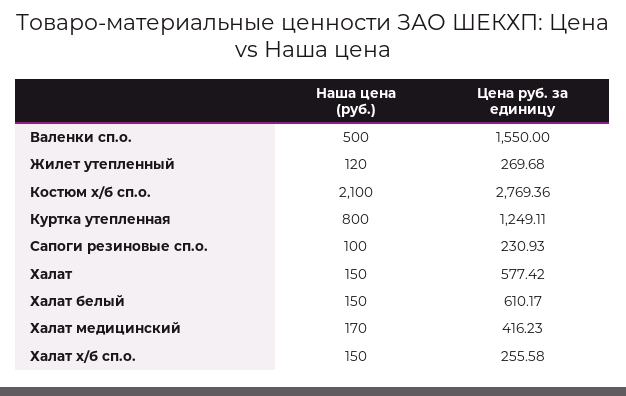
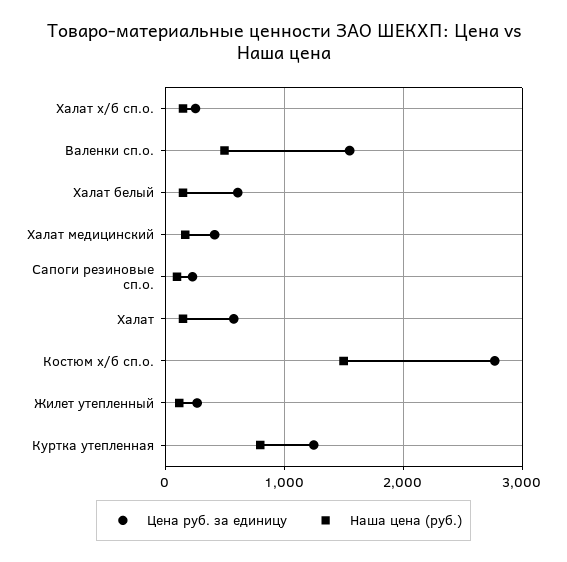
  {
    "Наша цена (руб.)": {
      "Валенки сп.о.": 500,
      "Жилет утепленный": 120,
-     "Костюм х/б сп.о.": 2100,
+     "Костюм х/б сп.о.": 1500,
      "Куртка утепленная": 800,
      "Сапоги резиновые сп.о.": 100,
      "Халат": 150,
      "Халат белый": 150,
      "Халат медицинский": 170,
      "Халат х/б сп.о.": 150
    },
    "Цена руб. за единицу": {
      "Валенки сп.о.": 1550,
      "Жилет утепленный": 269.68,
      "Костюм х/б сп.о.": 2769.36,
      "Куртка утепленная": 1249.11,
      "Сапоги резиновые сп.о.": 230.93,
      "Халат": 577.42,
      "Халат белый": 610.17,
      "Халат медицинский": 416.23,
      "Халат х/б сп.о.": 255.58
    }
  }

